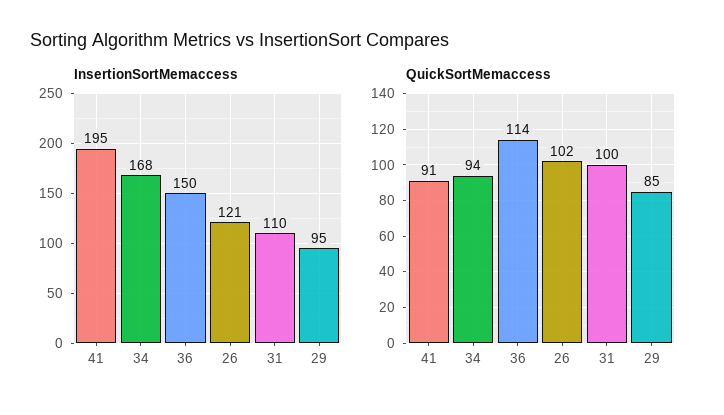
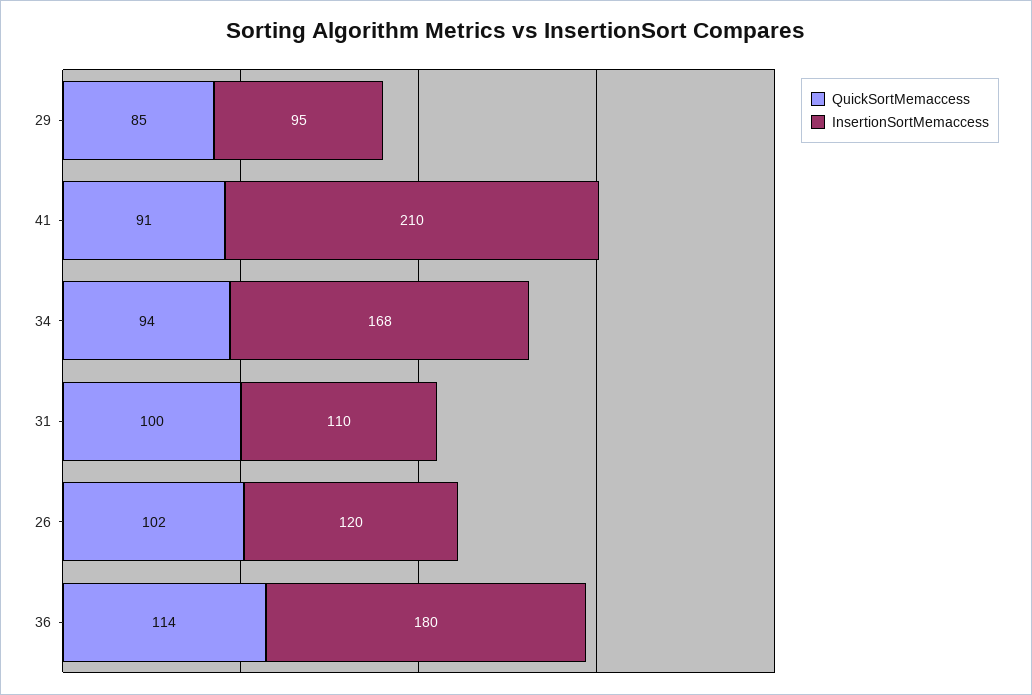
  {
    "InsertionSortMemaccess": {
-     "41": 195,
+     "41": 210,
      "34": 168,
-     "36": 150,
+     "36": 180,
-     "26": 121,
+     "26": 120,
      "31": 110,
      "29": 95
    },
    "QuickSortMemaccess": {
      "41": 91,
      "34": 94,
      "36": 114,
      "26": 102,
      "31": 100,
      "29": 85
    }
  }

